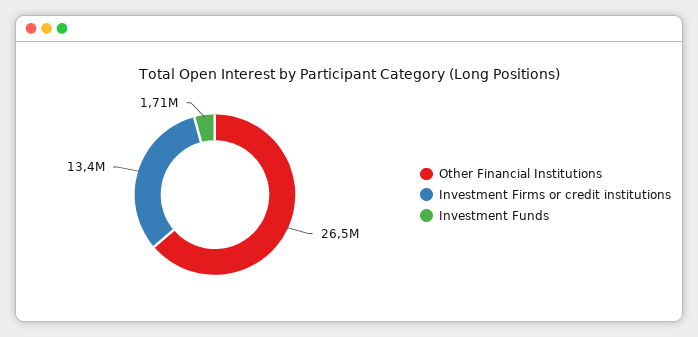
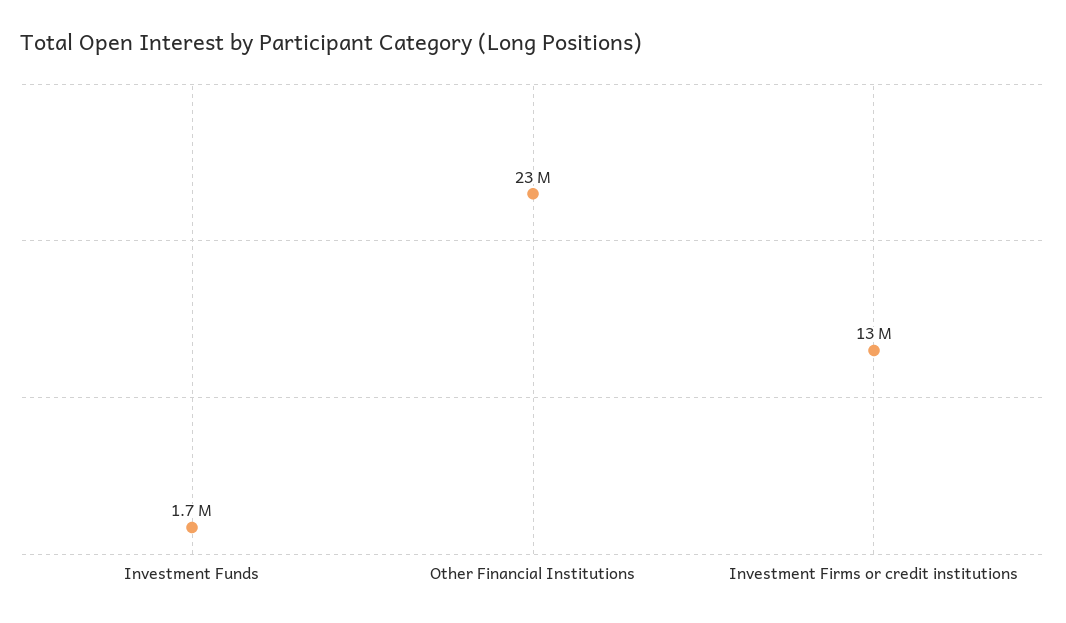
  {
-   "Other Financial Institutions": 26500000,
+   "Other Financial Institutions": 23000000,
    "Investment Firms or credit institutions": 13400000,
    "Investment Funds": 1710000
  }

